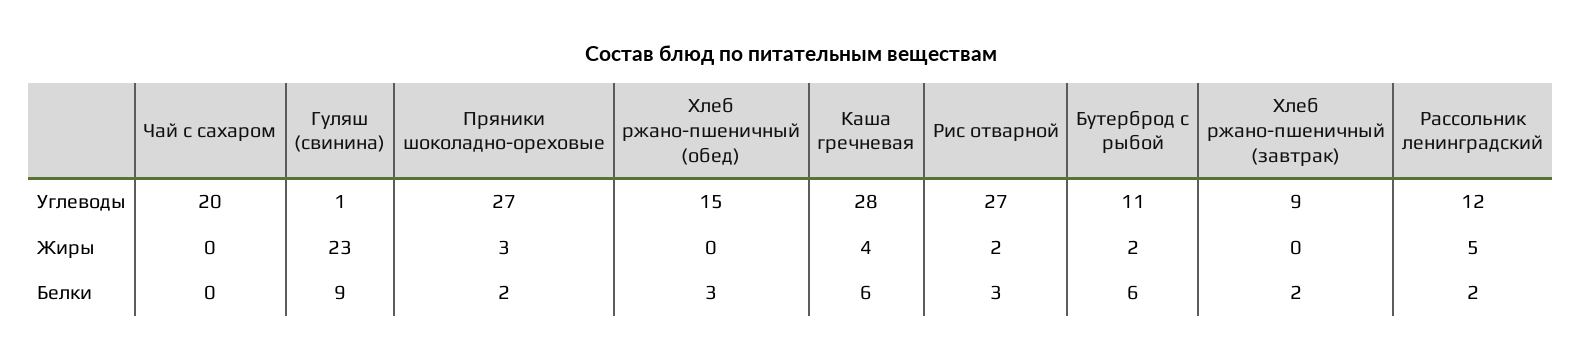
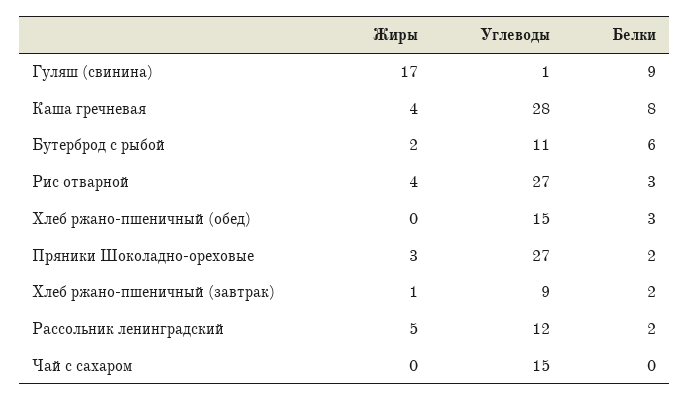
  {
    "Чай с сахаром": {
-     "Углеводы": 20,
+     "Углеводы": 15,
      "Жиры": 0,
      "Белки": 0
    },
    "Гуляш (свинина)": {
      "Углеводы": 1,
-     "Жиры": 23,
+     "Жиры": 17,
      "Белки": 9
    },
    "Пряники шоколадно-ореховые": {
      "Углеводы": 27,
      "Жиры": 3,
      "Белки": 2
    },
    "Хлеб ржано-пшеничный (обед)": {
      "Углеводы": 15,
      "Жиры": 0,
      "Белки": 3
    },
    "Каша гречневая": {
      "Углеводы": 28,
      "Жиры": 4,
-     "Белки": 6
+     "Белки": 8
    },
    "Рис отварной": {
      "Углеводы": 27,
-     "Жиры": 2,
+     "Жиры": 4,
      "Белки": 3
    },
    "Бутерброд с рыбой": {
      "Углеводы": 11,
      "Жиры": 2,
      "Белки": 6
    },
    "Хлеб ржано-пшеничный (завтрак)": {
      "Углеводы": 9,
-     "Жиры": 0,
+     "Жиры": 1,
      "Белки": 2
    },
    "Рассольник ленинградский": {
      "Углеводы": 12,
      "Жиры": 5,
      "Белки": 2
    }
  }

